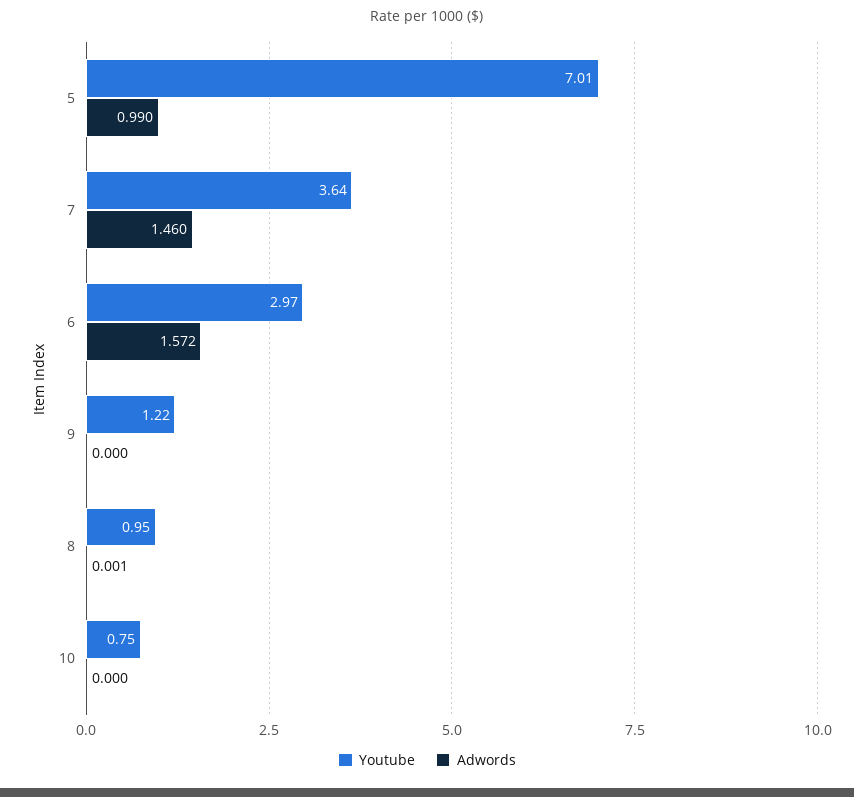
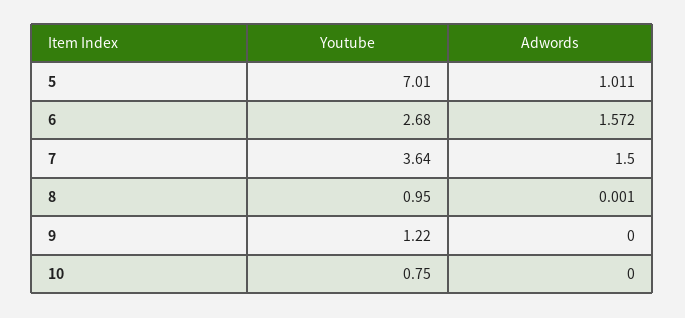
  {
    "Youtube": {
      "5": 7.01,
      "7": 3.64,
-     "6": 2.97,
+     "6": 2.68,
      "9": 1.22,
      "8": 0.95,
      "10": 0.75
    },
    "Adwords": {
-     "5": 0.99,
+     "5": 1.011,
-     "7": 1.46,
+     "7": 1.5,
      "6": 1.572,
      "9": 0,
      "8": 0.001,
      "10": 0
    }
  }

